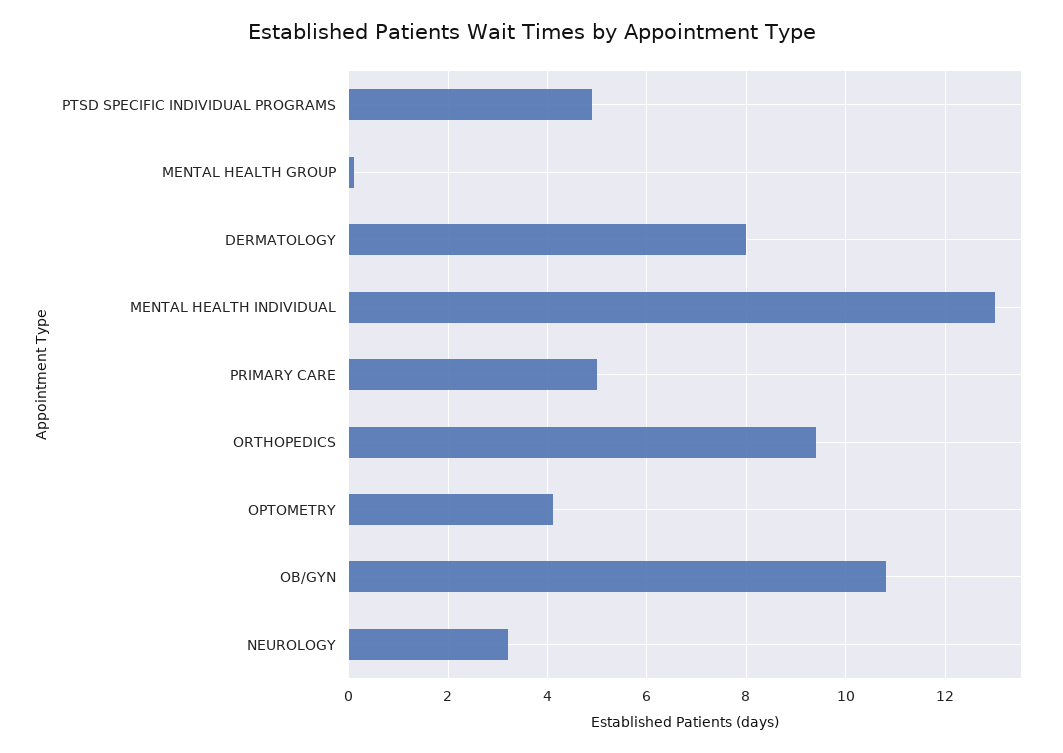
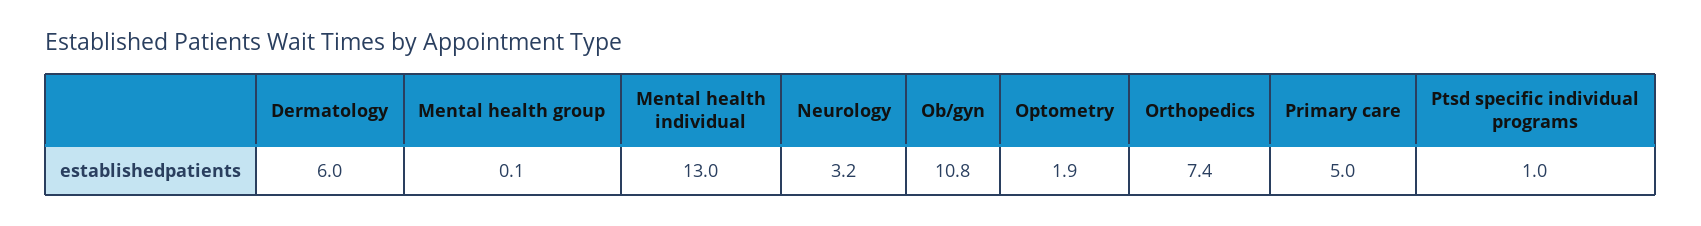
  {
-   "PTSD SPECIFIC INDIVIDUAL PROGRAMS": 5,
+   "PTSD SPECIFIC INDIVIDUAL PROGRAMS": 1,
    "MENTAL HEALTH GROUP": 0.1,
-   "DERMATOLOGY": 8,
+   "DERMATOLOGY": 6,
    "MENTAL HEALTH INDIVIDUAL": 13,
    "PRIMARY CARE": 5,
-   "ORTHOPEDICS": 9.5,
+   "ORTHOPEDICS": 7.4,
-   "OPTOMETRY": 4,
+   "OPTOMETRY": 1.9,
    "OB/GYN": 10.8,
    "NEUROLOGY": 3.2
  }

